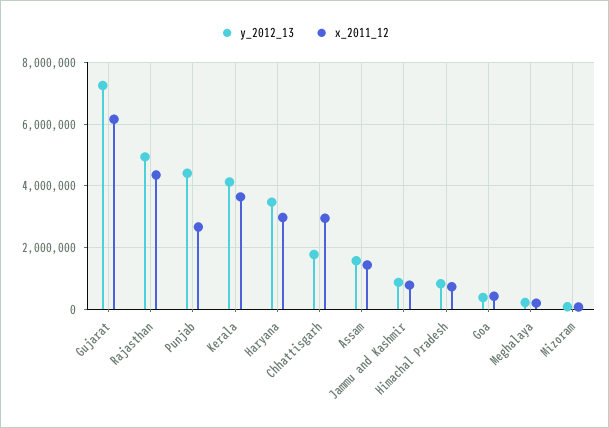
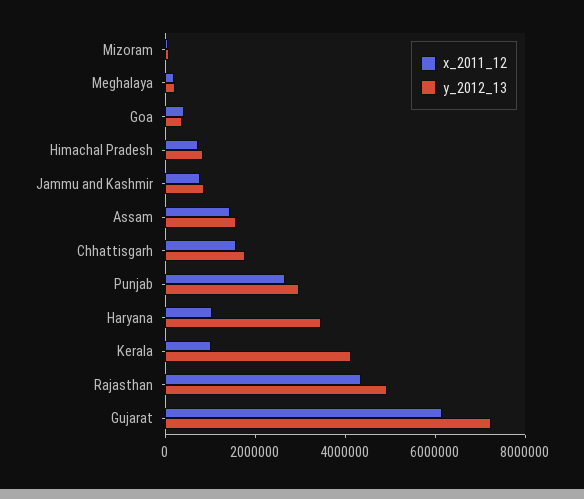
  {
    "y_2012_13": {
      "Gujarat": 7200000,
      "Rajasthan": 5000000,
-     "Punjab": 4400000,
+     "Punjab": 3000000,
      "Kerala": 4200000,
      "Haryana": 3400000,
      "Chhattisgarh": 1800000,
      "Assam": 1600000,
      "Jammu and Kashmir": 800000,
      "Himachal Pradesh": 800000,
      "Goa": 400000,
      "Meghalaya": 200000,
      "Mizoram": 0
    },
    "x_2011_12": {
      "Gujarat": 6200000,
      "Rajasthan": 4400000,
      "Punjab": 2600000,
-     "Kerala": 3600000,
+     "Kerala": 1000000,
-     "Haryana": 3000000,
+     "Haryana": 1000000,
-     "Chhattisgarh": 3000000,
+     "Chhattisgarh": 1500000,
      "Assam": 1400000,
      "Jammu and Kashmir": 800000,
      "Himachal Pradesh": 800000,
      "Goa": 400000,
      "Meghalaya": 200000,
      "Mizoram": 0
    }
  }

